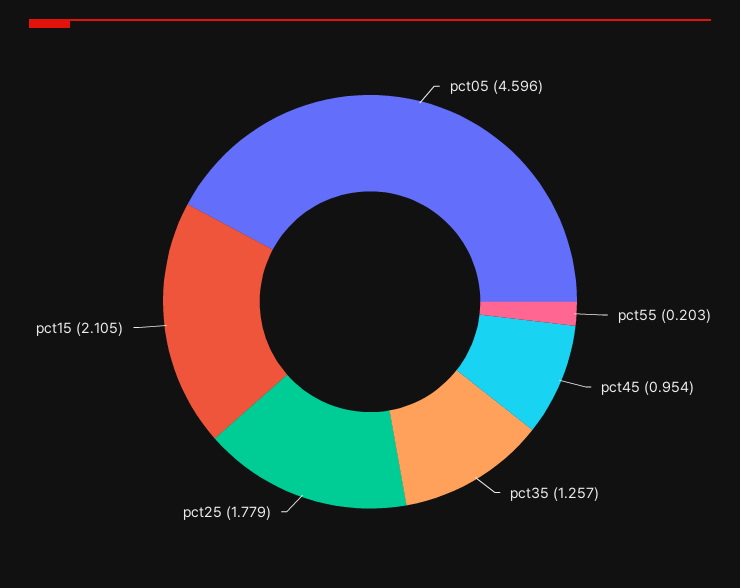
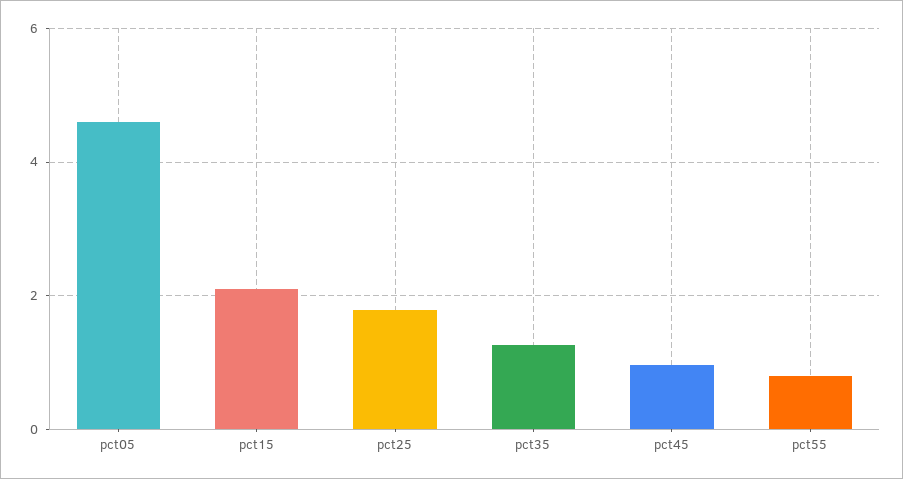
  {
    "pct05": 4.596,
-   "pct55": 0.203,
+   "pct55": 0.8,
    "pct45": 0.954,
    "pct35": 1.257,
    "pct25": 1.779,
    "pct15": 2.105
  }

